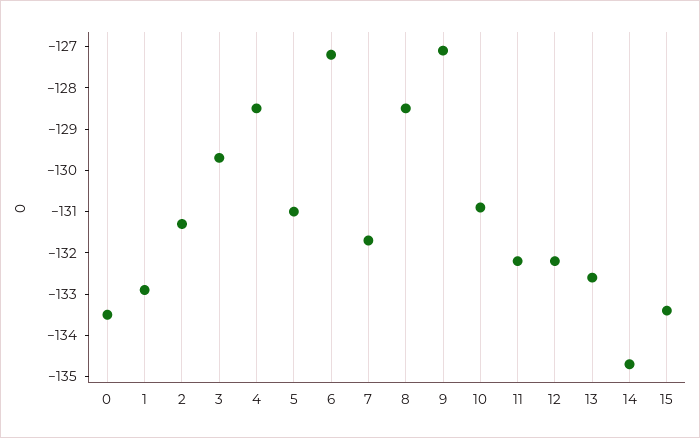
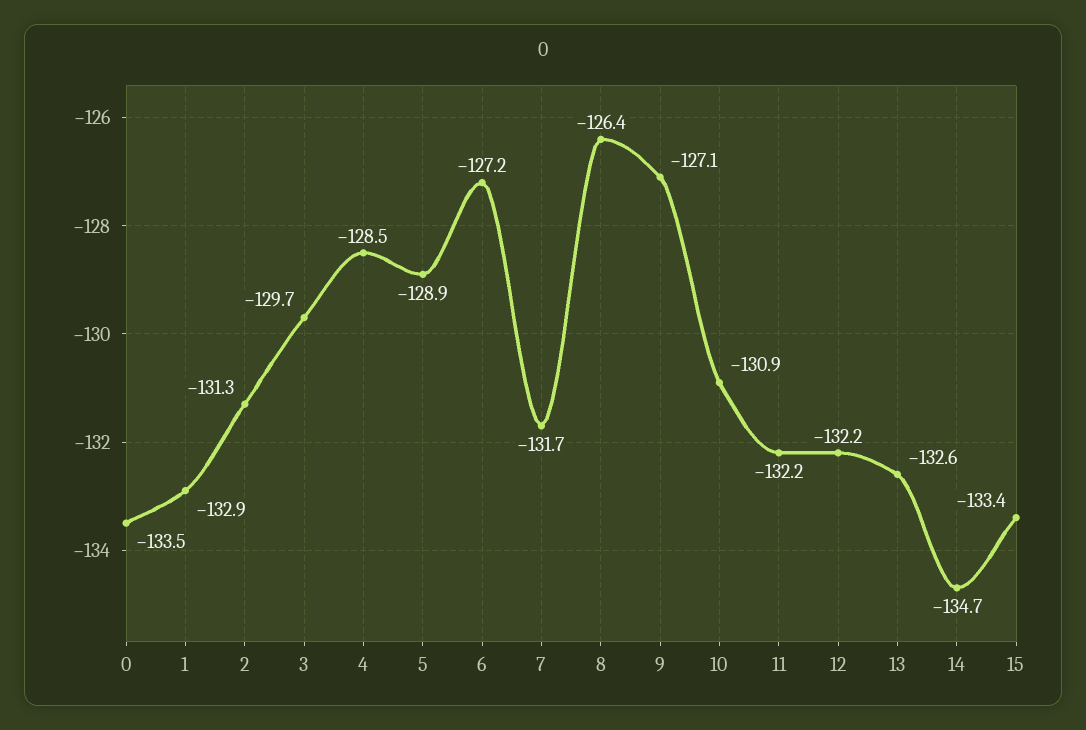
  {
    "0": -133.5,
    "1": -132.9,
    "2": -131.3,
    "3": -129.7,
    "4": -128.5,
-   "5": -131,
+   "5": -128.9,
    "6": -127.2,
    "7": -131.7,
-   "8": -128.5,
+   "8": -126.4,
    "9": -127.1,
    "10": -130.9,
    "11": -132.2,
    "12": -132.2,
    "13": -132.6,
    "14": -134.7,
    "15": -133.4
  }

